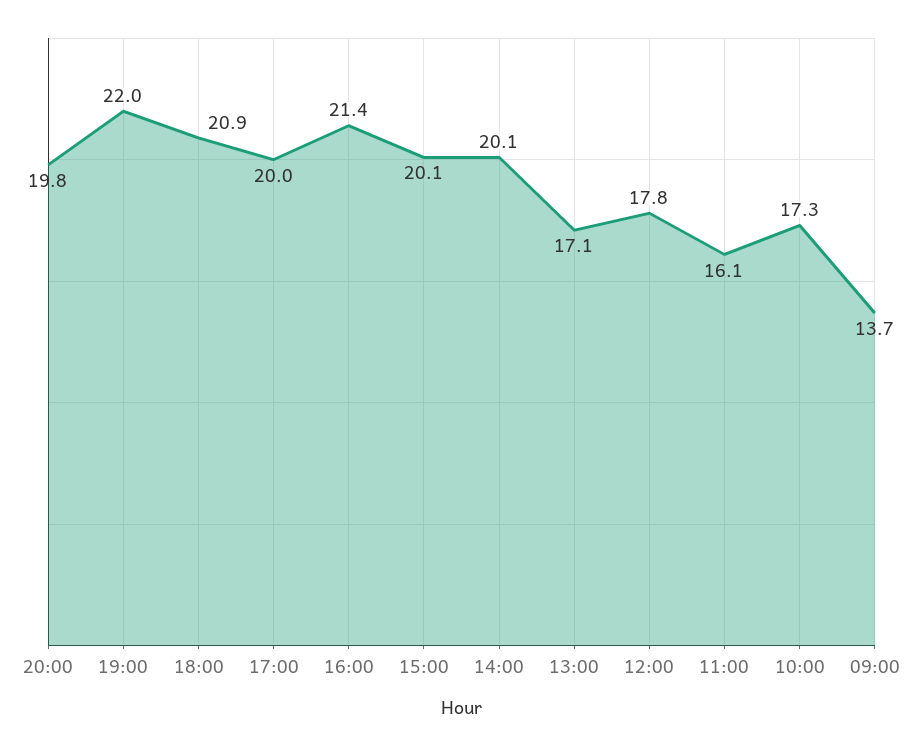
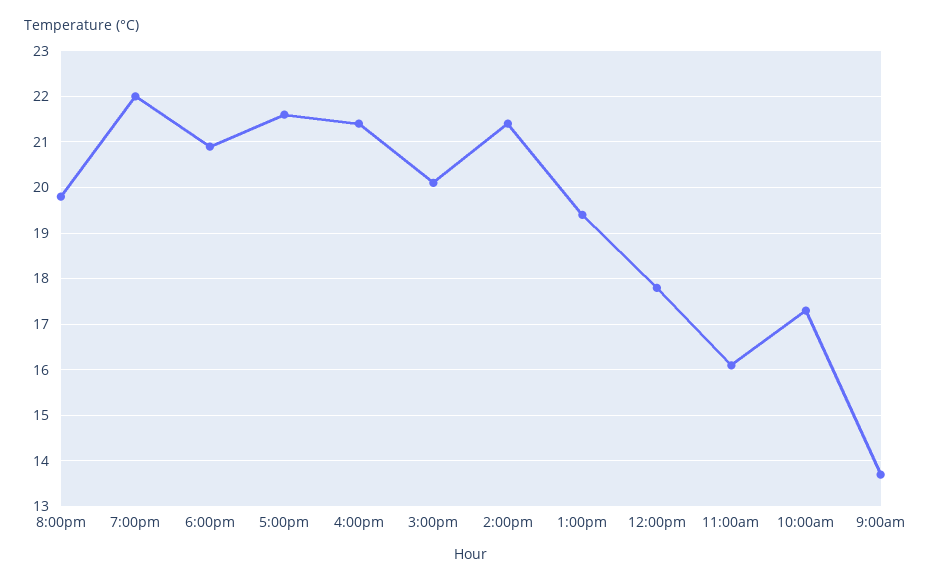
  {
    "20:00": 19.8,
    "19:00": 22,
    "18:00": 20.9,
-   "17:00": 20,
+   "17:00": 21.5,
    "16:00": 21.4,
    "15:00": 20.1,
-   "14:00": 20.1,
+   "14:00": 21.5,
-   "13:00": 17.1,
+   "13:00": 19.5,
    "12:00": 17.8,
    "11:00": 16.1,
    "10:00": 17.3,
    "09:00": 13.7
  }

